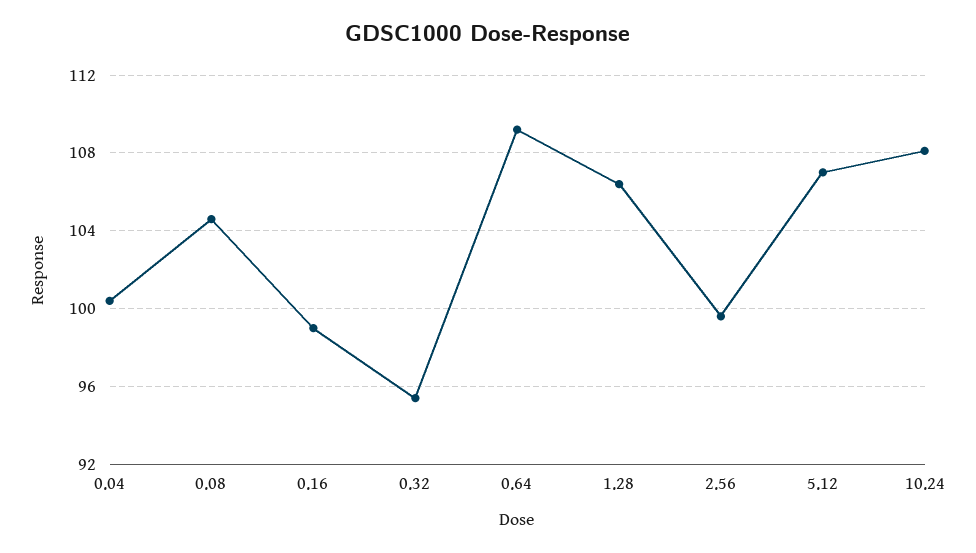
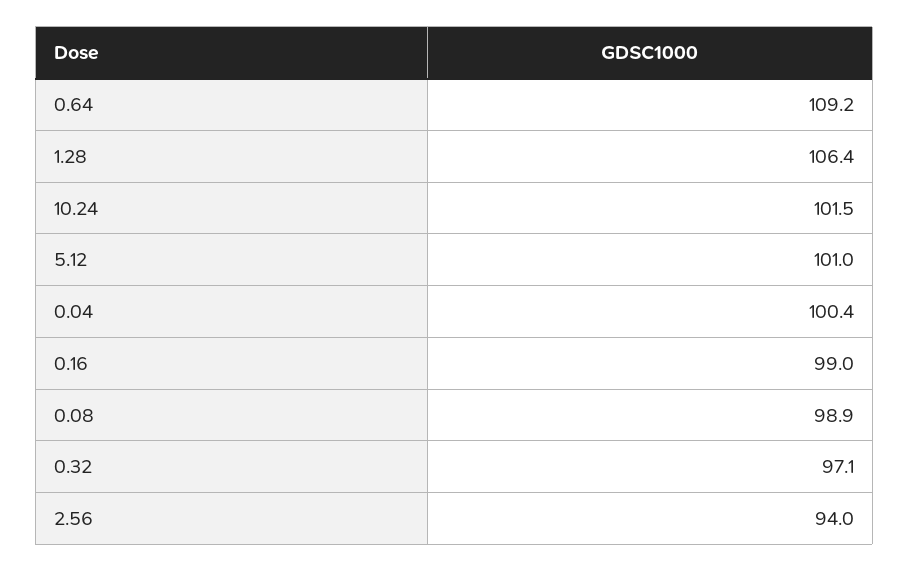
  {
    "0.04": 100.4,
-   "0.08": 104.5,
+   "0.08": 98.9,
    "0.16": 99,
-   "0.32": 95.5,
+   "0.32": 97.1,
    "0.64": 109.2,
    "1.28": 106.4,
-   "2.56": 99.5,
+   "2.56": 94,
-   "5.12": 107,
+   "5.12": 101,
-   "10.24": 108
+   "10.24": 101.5
  }

